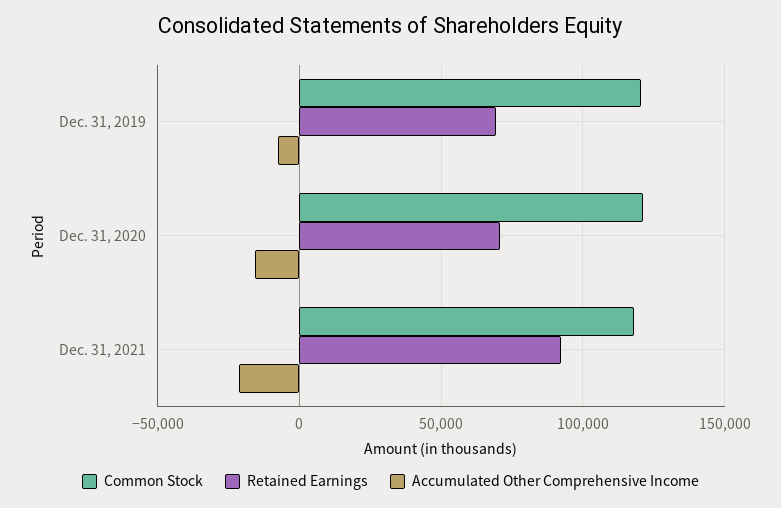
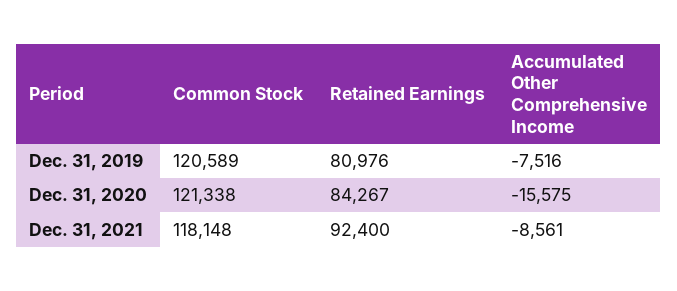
  {
    "Common Stock": {
      "Dec. 31, 2019": 120589,
      "Dec. 31, 2020": 121338,
      "Dec. 31, 2021": 118148
    },
    "Retained Earnings": {
-     "Dec. 31, 2019": 70000,
+     "Dec. 31, 2019": 80976,
-     "Dec. 31, 2020": 70000,
+     "Dec. 31, 2020": 84267,
      "Dec. 31, 2021": 92400
    },
    "Accumulated Other Comprehensive Income": {
      "Dec. 31, 2019": -7516,
      "Dec. 31, 2020": -15575,
-     "Dec. 31, 2021": -20000
+     "Dec. 31, 2021": -8561
    }
  }

